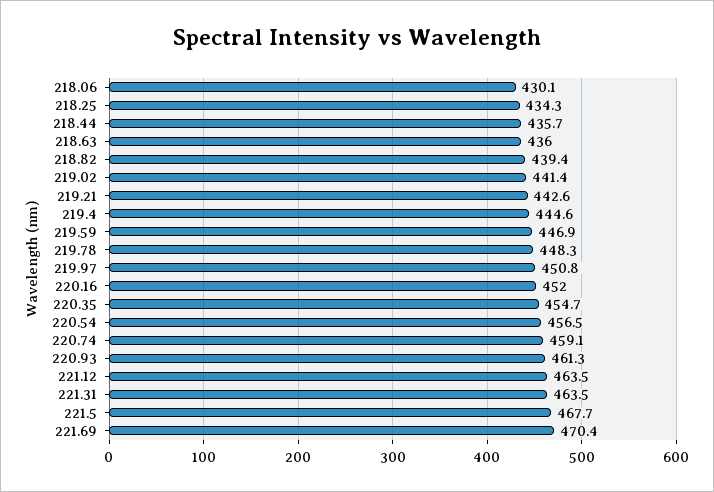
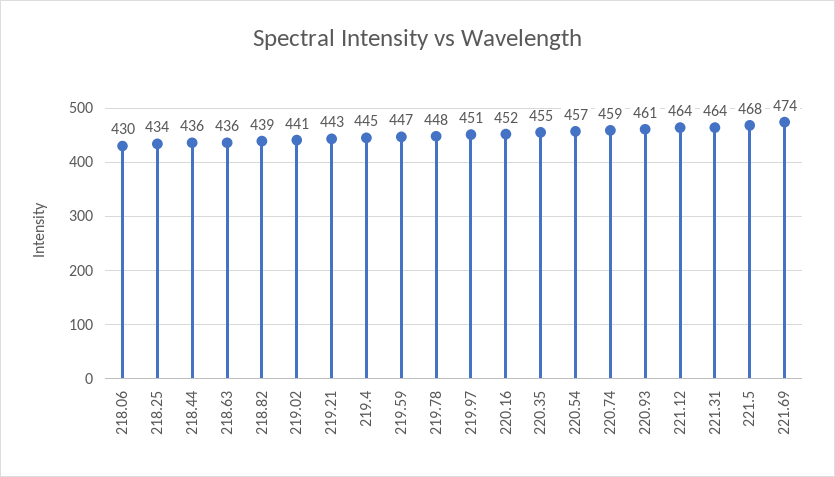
  {
    "218.06": 430.1,
    "218.25": 434.3,
    "218.44": 435.7,
    "218.63": 436,
    "218.82": 439.4,
    "219.02": 441.4,
    "219.21": 442.6,
    "219.4": 444.6,
    "219.59": 446.9,
    "219.78": 448.3,
    "219.97": 450.8,
    "220.16": 452,
    "220.35": 454.7,
    "220.54": 456.5,
    "220.74": 459.1,
    "220.93": 461.3,
    "221.12": 463.5,
    "221.31": 463.5,
    "221.5": 467.7,
-   "221.69": 470.4
+   "221.69": 474
  }

